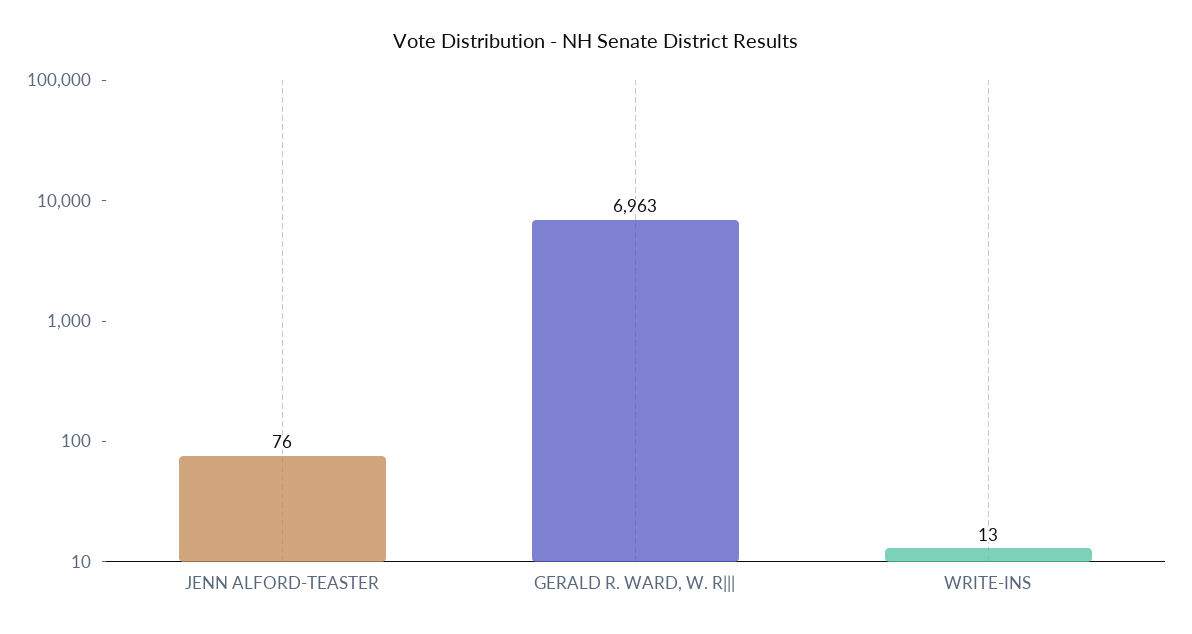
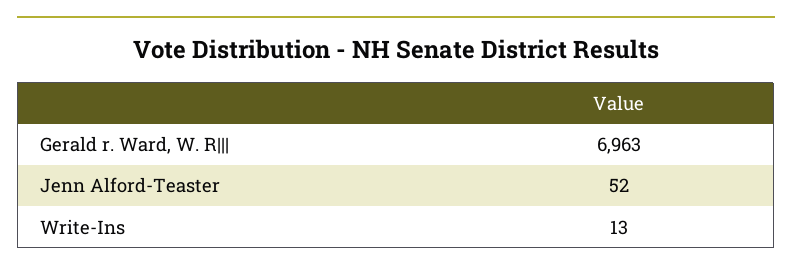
  {
-   "JENN ALFORD-TEASTER": 76,
+   "JENN ALFORD-TEASTER": 52,
    "GERALD R. WARD, W. R|||": 6963,
    "WRITE-INS": 13
  }

